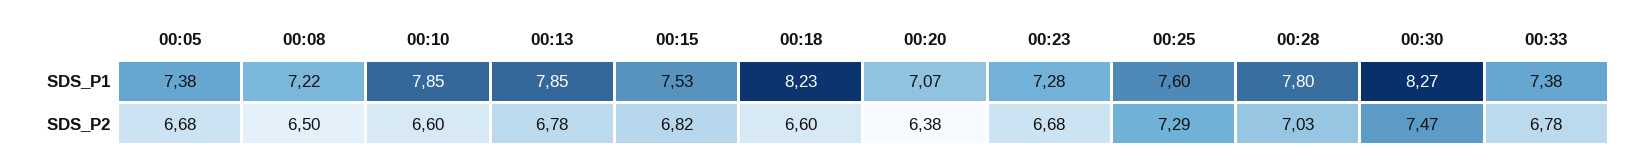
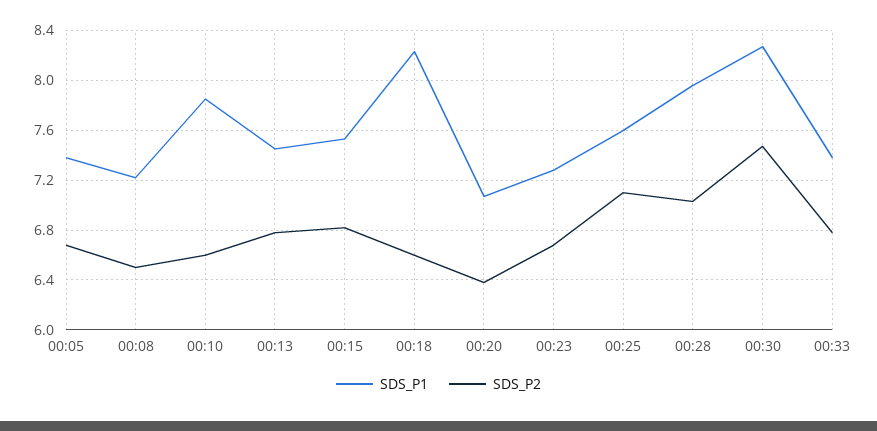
  {
    "SDS_P1": {
      "00:05": 7.38,
      "00:08": 7.22,
      "00:10": 7.85,
-     "00:13": 7.85,
+     "00:13": 7.45,
      "00:15": 7.53,
      "00:18": 8.23,
      "00:20": 7.07,
      "00:23": 7.28,
      "00:25": 7.6,
-     "00:28": 7.8,
+     "00:28": 7.95,
      "00:30": 8.27,
      "00:33": 7.38
    },
    "SDS_P2": {
      "00:05": 6.68,
      "00:08": 6.5,
      "00:10": 6.6,
      "00:13": 6.78,
      "00:15": 6.82,
      "00:18": 6.6,
      "00:20": 6.38,
      "00:23": 6.68,
-     "00:25": 7.29,
+     "00:25": 7.1,
      "00:28": 7.03,
      "00:30": 7.47,
      "00:33": 6.78
    }
  }

